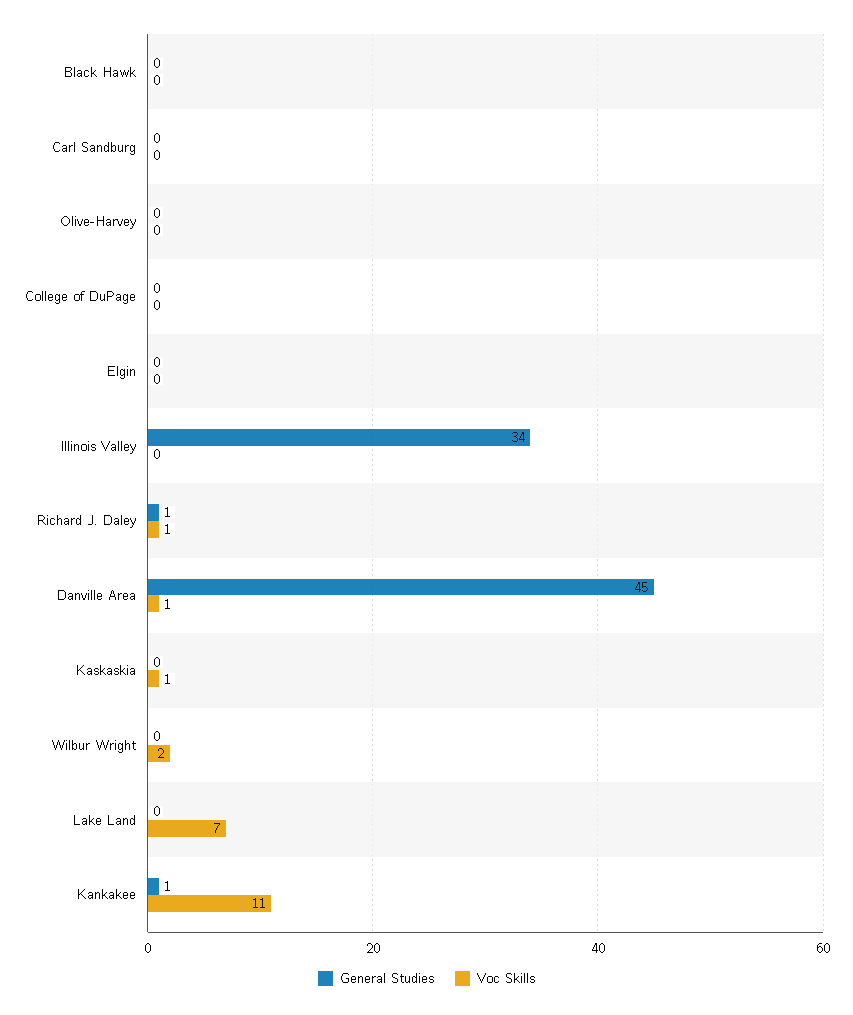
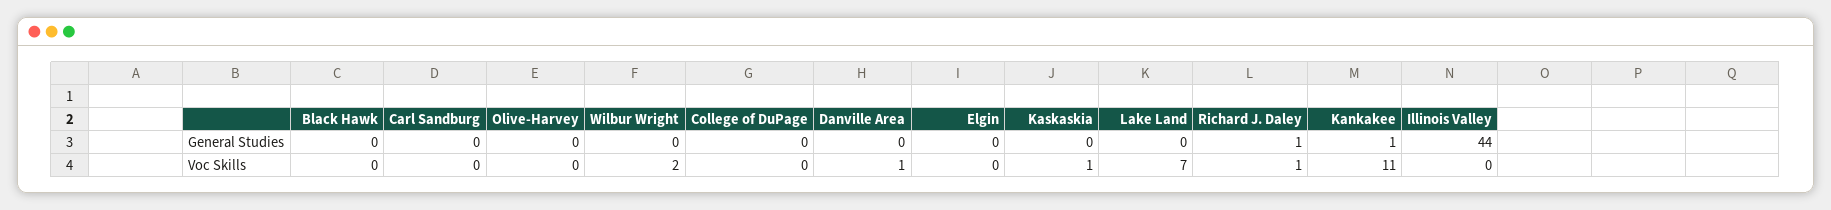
  {
    "General Studies": {
      "Black Hawk": 0,
      "Carl Sandburg": 0,
      "Olive-Harvey": 0,
      "College of DuPage": 0,
      "Elgin": 0,
-     "Illinois Valley": 34,
+     "Illinois Valley": 44,
      "Richard J. Daley": 1,
-     "Danville Area": 45,
+     "Danville Area": 0,
      "Kaskaskia": 0,
      "Wilbur Wright": 0,
      "Lake Land": 0,
      "Kankakee": 1
    },
    "Voc Skills": {
      "Black Hawk": 0,
      "Carl Sandburg": 0,
      "Olive-Harvey": 0,
      "College of DuPage": 0,
      "Elgin": 0,
      "Illinois Valley": 0,
      "Richard J. Daley": 1,
      "Danville Area": 1,
      "Kaskaskia": 1,
      "Wilbur Wright": 2,
      "Lake Land": 7,
      "Kankakee": 11
    }
  }

